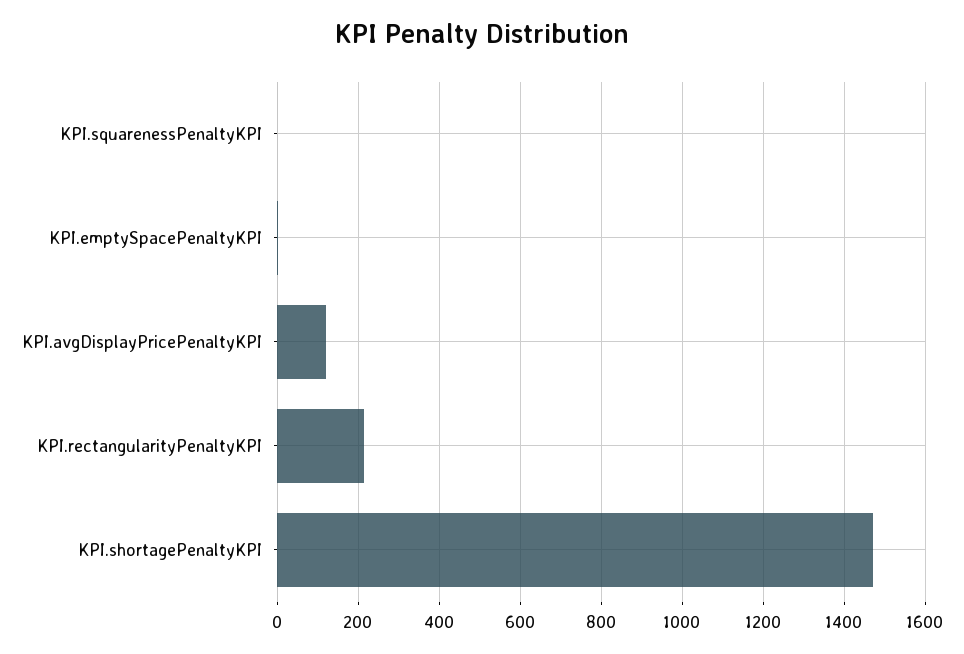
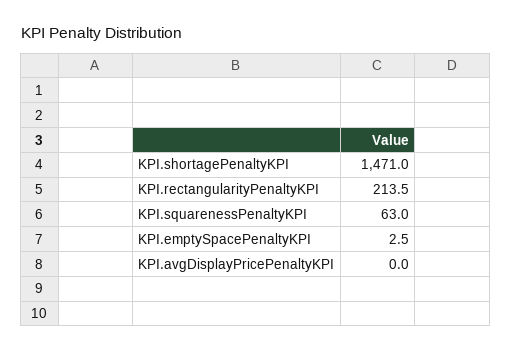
  {
-   "KPI.squarenessPenaltyKPI": 0,
+   "KPI.squarenessPenaltyKPI": 63,
    "KPI.emptySpacePenaltyKPI": 2.5,
-   "KPI.avgDisplayPricePenaltyKPI": 120,
+   "KPI.avgDisplayPricePenaltyKPI": 0,
    "KPI.rectangularityPenaltyKPI": 213.5,
    "KPI.shortagePenaltyKPI": 1471
  }

